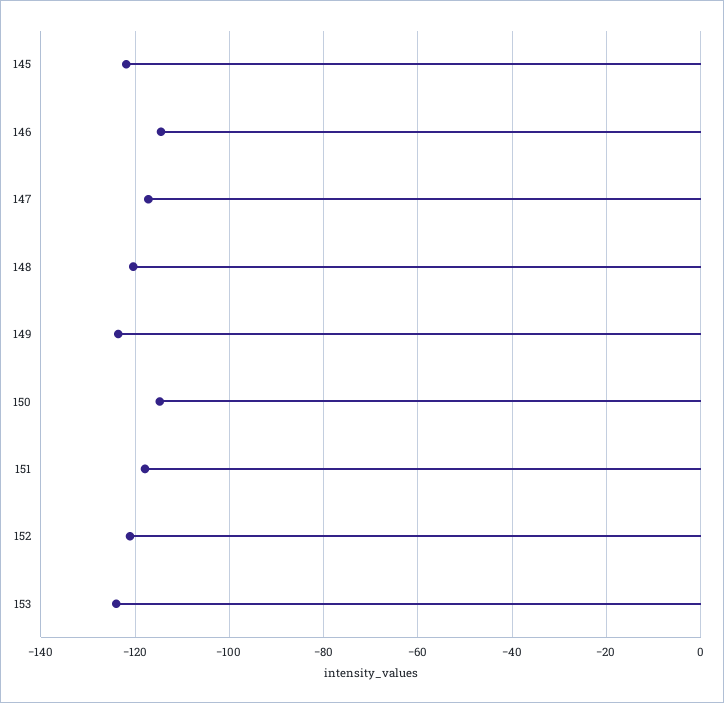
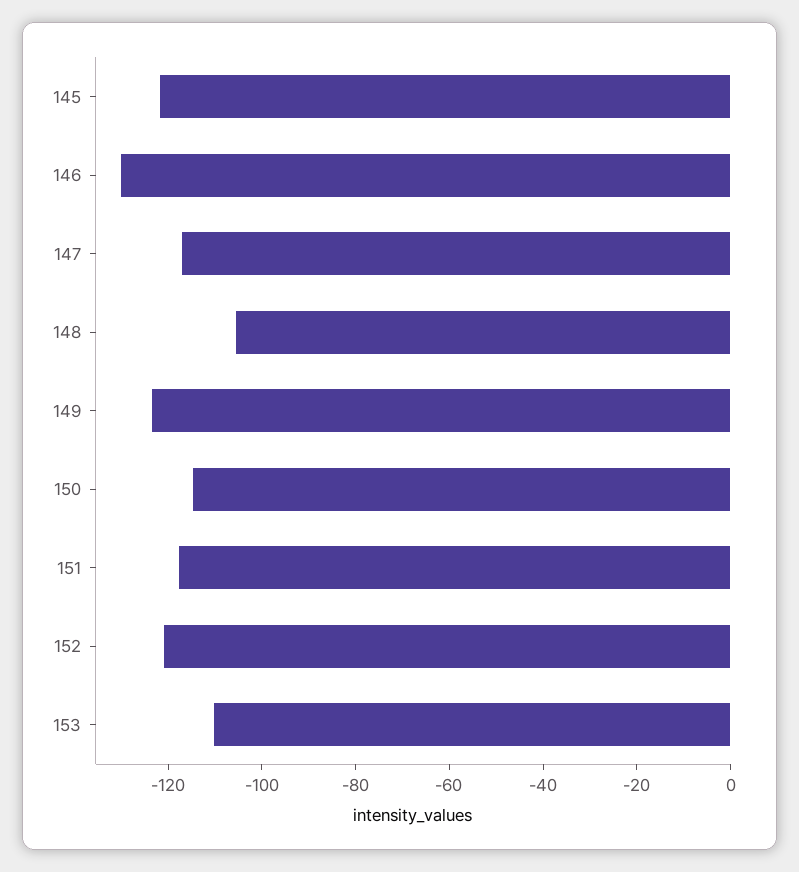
  {
    "145": -122,
-   "146": -114,
+   "146": -130,
    "147": -118,
-   "148": -120,
+   "148": -105,
    "149": -124,
    "150": -114,
    "151": -118,
    "152": -122,
-   "153": -124
+   "153": -110
  }

